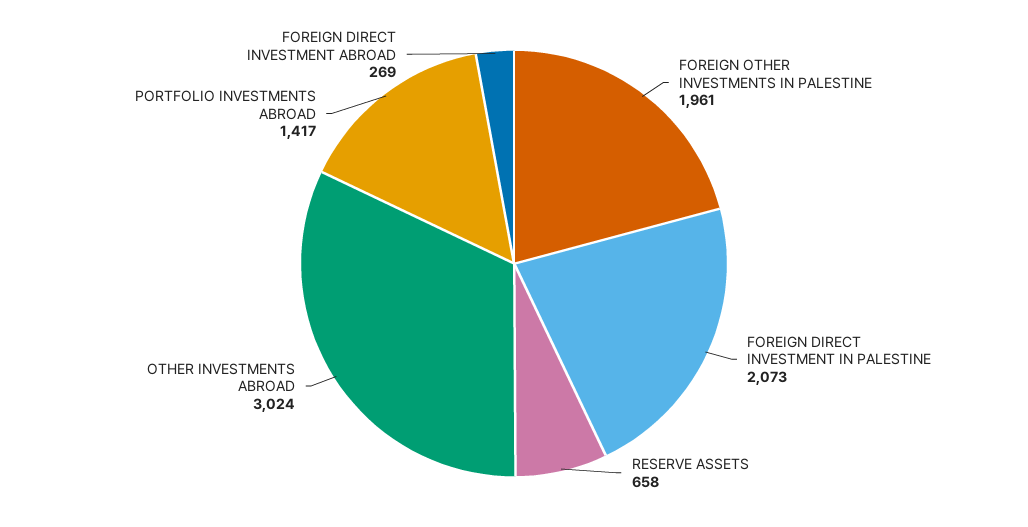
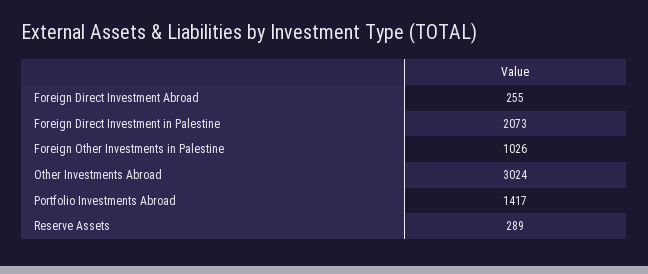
  {
-   "FOREIGN OTHER INVESTMENTS IN PALESTINE": 1961,
+   "FOREIGN OTHER INVESTMENTS IN PALESTINE": 1026,
    "FOREIGN DIRECT INVESTMENT IN PALESTINE": 2073,
-   "RESERVE ASSETS": 658,
+   "RESERVE ASSETS": 289,
    "OTHER INVESTMENTS ABROAD": 3024,
    "PORTFOLIO INVESTMENTS ABROAD": 1417,
-   "FOREIGN DIRECT INVESTMENT ABROAD": 269
+   "FOREIGN DIRECT INVESTMENT ABROAD": 255
  }

